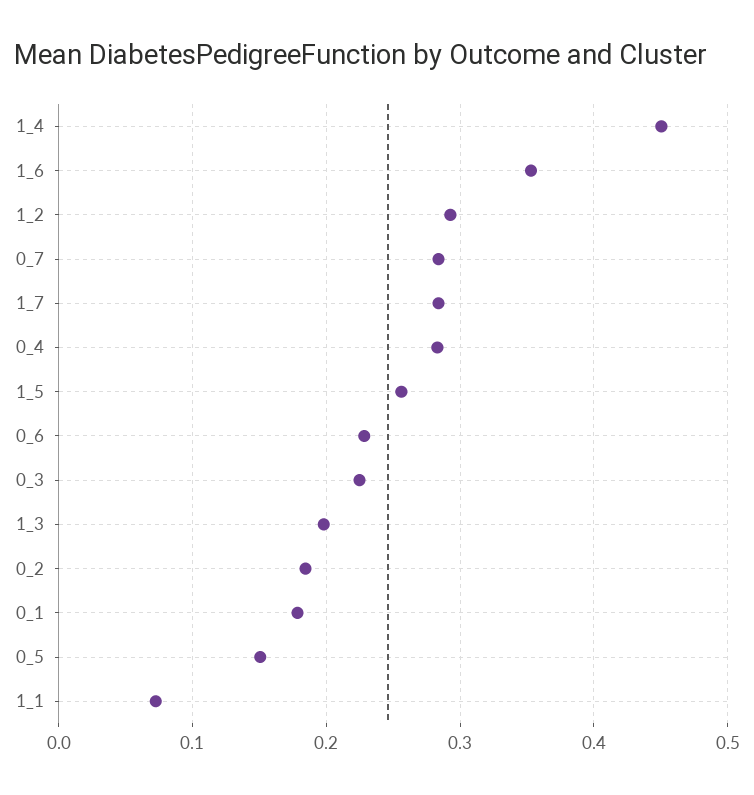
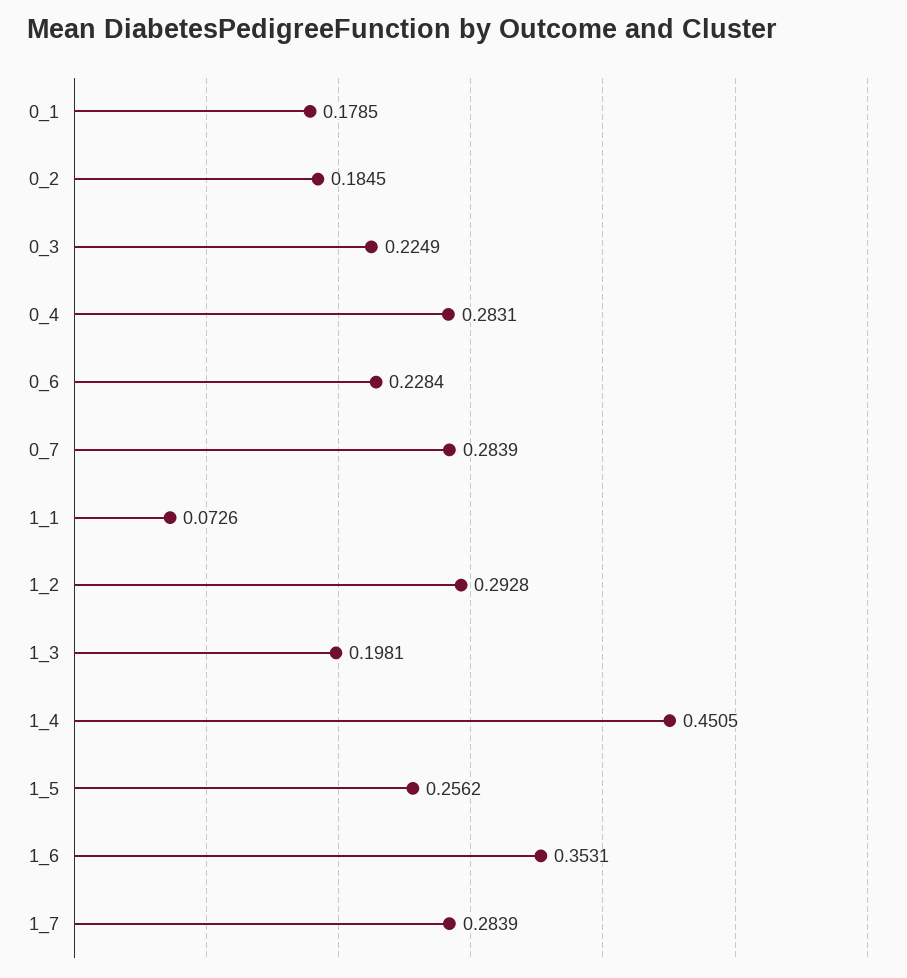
  {
    "1_4": 0.4505,
    "1_6": 0.3531,
    "1_2": 0.2928,
    "0_7": 0.2839,
    "1_7": 0.2839,
    "0_4": 0.2831,
    "1_5": 0.2562,
    "0_6": 0.2284,
    "0_3": 0.2249,
    "1_3": 0.1981,
    "0_2": 0.1845,
    "0_1": 0.1785,
-   "0_5": 0.15,
    "1_1": 0.0726
  }

